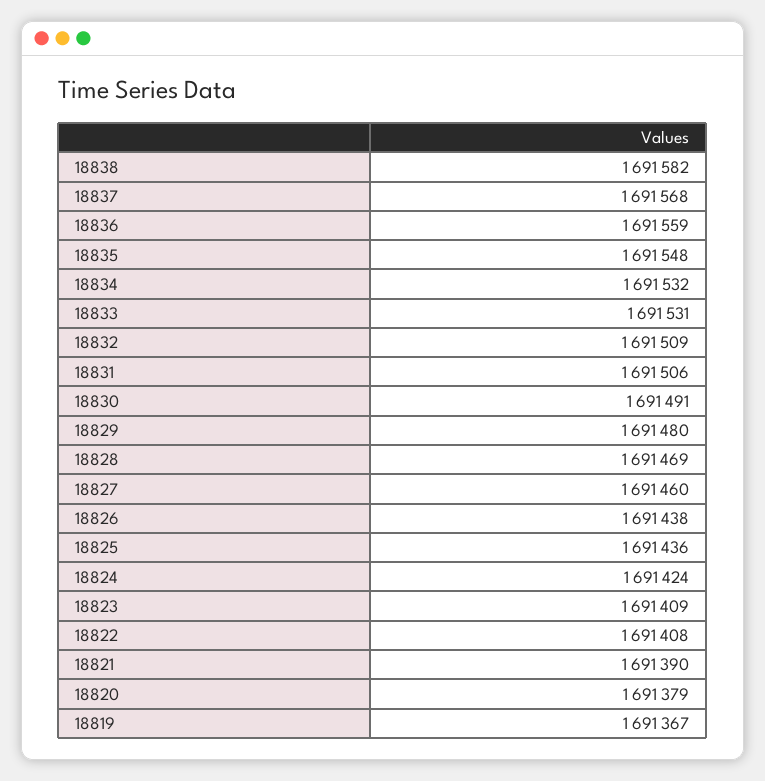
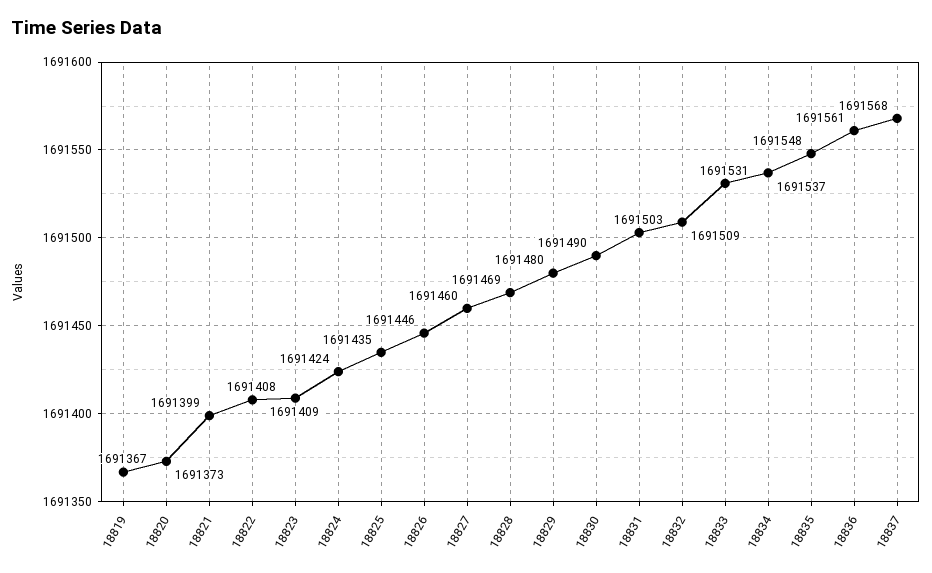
  {
-   "18838": 1691582,
    "18837": 1691568,
-   "18836": 1691559,
+   "18836": 1691561,
    "18835": 1691548,
-   "18834": 1691532,
+   "18834": 1691537,
    "18833": 1691531,
    "18832": 1691509,
-   "18831": 1691506,
+   "18831": 1691503,
-   "18830": 1691491,
+   "18830": 1691490,
    "18829": 1691480,
    "18828": 1691469,
    "18827": 1691460,
-   "18826": 1691438,
+   "18826": 1691446,
-   "18825": 1691436,
+   "18825": 1691435,
    "18824": 1691424,
    "18823": 1691409,
    "18822": 1691408,
-   "18821": 1691390,
+   "18821": 1691399,
-   "18820": 1691379,
+   "18820": 1691373,
    "18819": 1691367
  }

